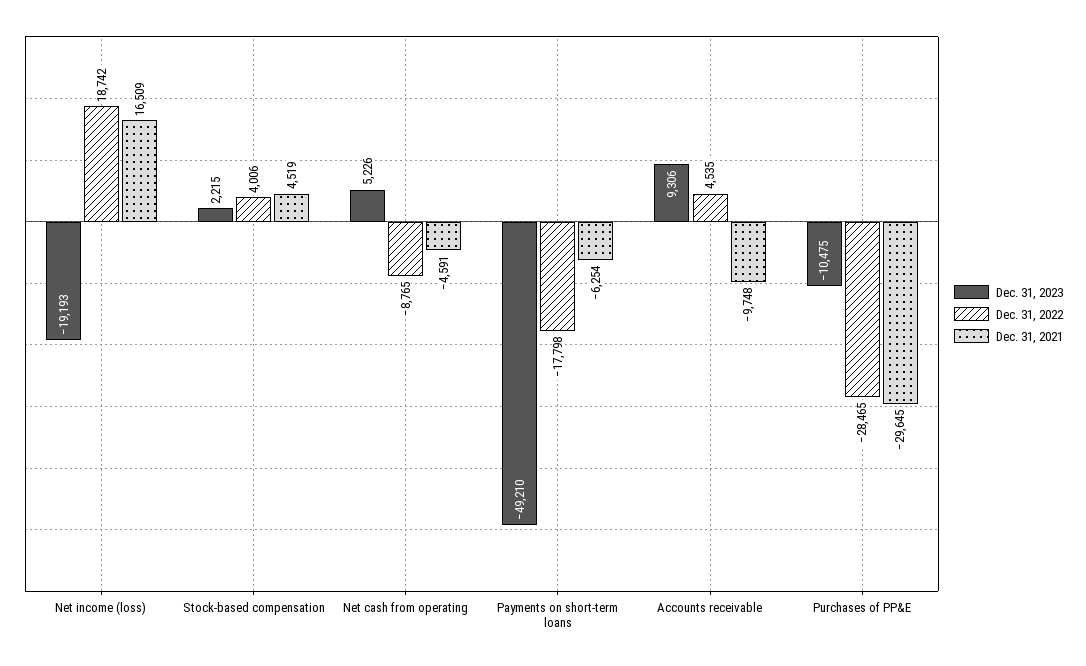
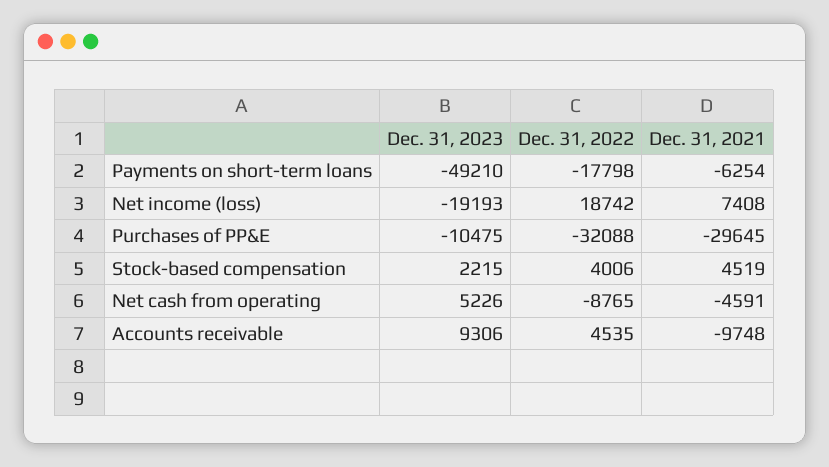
  {
    "Dec. 31, 2023": {
      "Net income (loss)": -19193,
      "Stock-based compensation": 2215,
      "Net cash from operating": 5226,
      "Payments on short-term loans": -49210,
      "Accounts receivable": 9306,
      "Purchases of PP&E": -10475
    },
    "Dec. 31, 2022": {
      "Net income (loss)": 18742,
      "Stock-based compensation": 4006,
      "Net cash from operating": -8765,
      "Payments on short-term loans": -17798,
      "Accounts receivable": 4535,
-     "Purchases of PP&E": -28465
+     "Purchases of PP&E": -32088
    },
    "Dec. 31, 2021": {
-     "Net income (loss)": 16509,
+     "Net income (loss)": 7408,
      "Stock-based compensation": 4519,
      "Net cash from operating": -4591,
      "Payments on short-term loans": -6254,
      "Accounts receivable": -9748,
      "Purchases of PP&E": -29645
    }
  }

